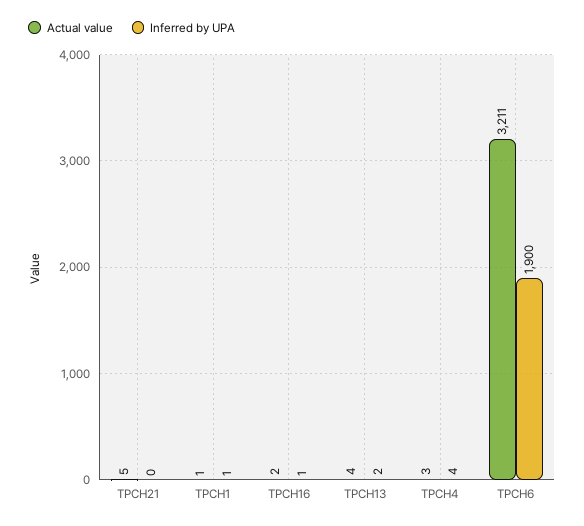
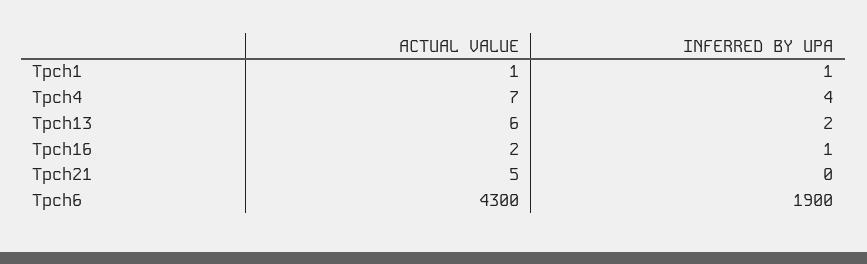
  {
    "Actual value": {
      "TPCH21": 5,
      "TPCH1": 1,
      "TPCH16": 2,
-     "TPCH13": 4,
+     "TPCH13": 6,
-     "TPCH4": 3,
+     "TPCH4": 7,
-     "TPCH6": 3211
+     "TPCH6": 4300
    },
    "Inferred by UPA": {
      "TPCH21": 0,
      "TPCH1": 1,
      "TPCH16": 1,
      "TPCH13": 2,
      "TPCH4": 4,
      "TPCH6": 1900
    }
  }

